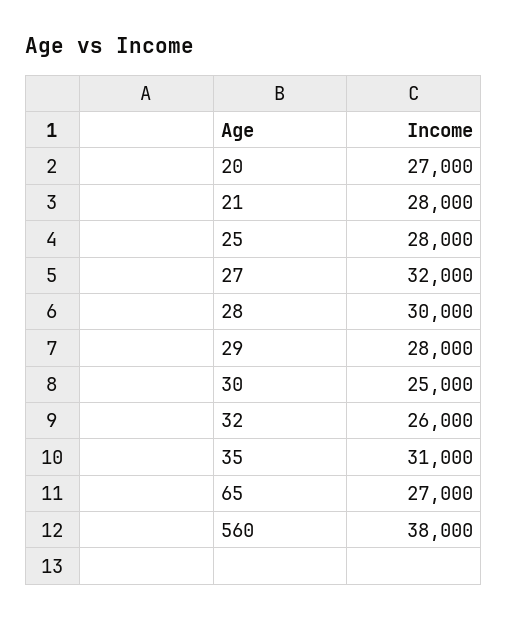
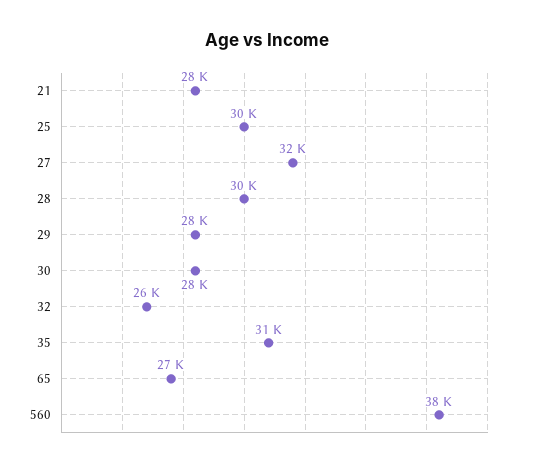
  {
-   "20": 27000,
    "21": 28000,
-   "25": 28000,
+   "25": 30000,
    "27": 32000,
    "28": 30000,
    "29": 28000,
-   "30": 25000,
+   "30": 28000,
    "32": 26000,
    "35": 31000,
    "65": 27000,
    "560": 38000
  }

